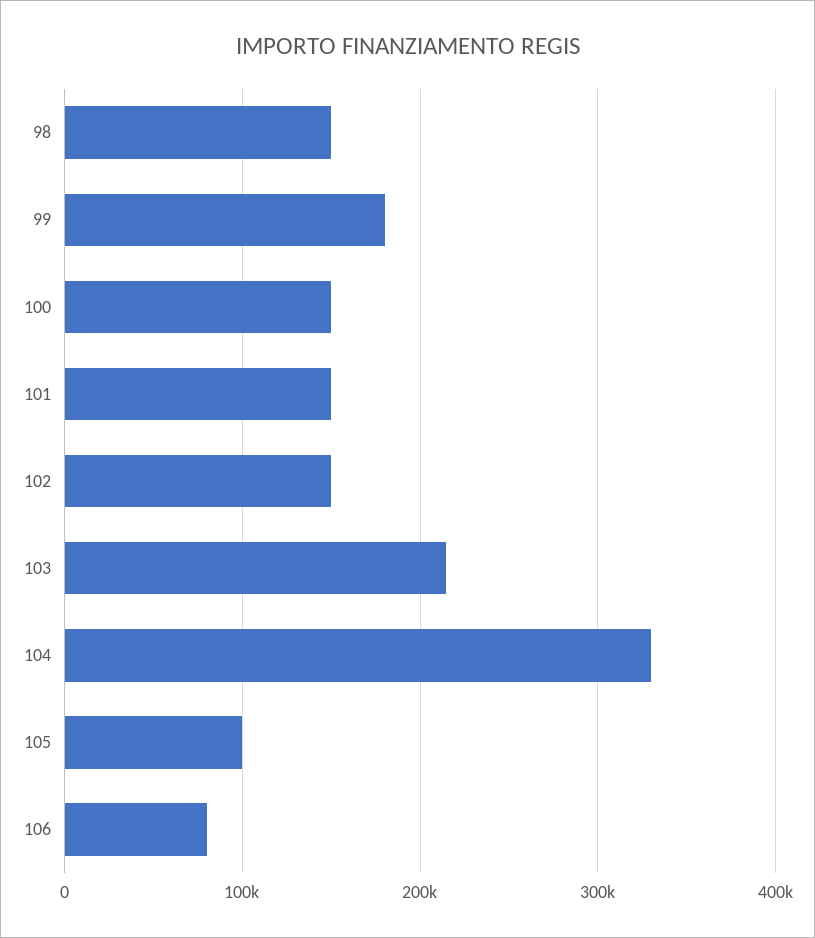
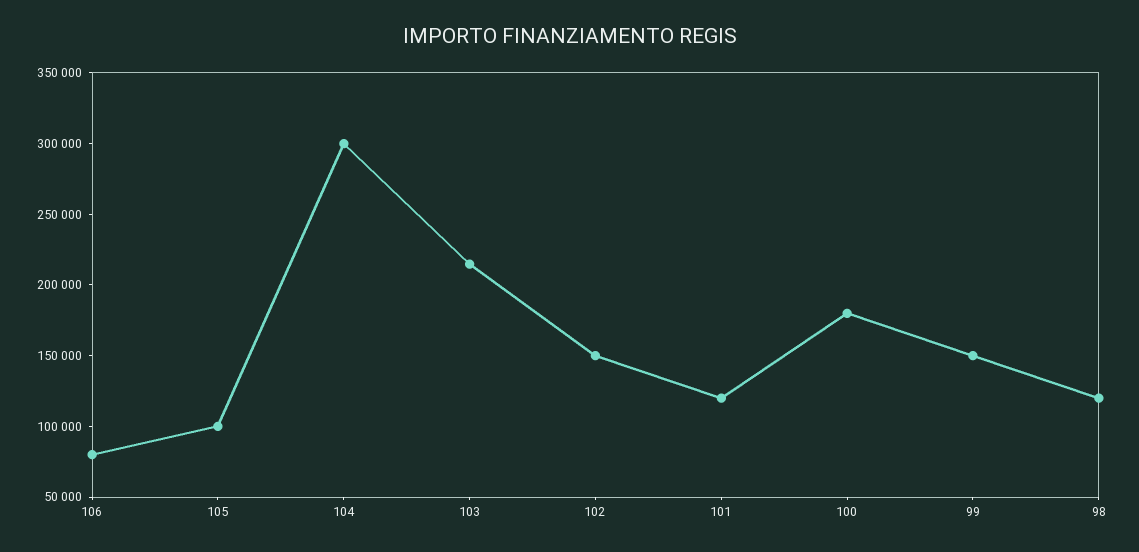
  {
-   "98": 150000,
+   "98": 120000,
-   "99": 180000,
+   "99": 150000,
-   "100": 150000,
+   "100": 180000,
-   "101": 150000,
+   "101": 120000,
    "102": 150000,
    "103": 210000,
-   "104": 330000,
+   "104": 300000,
    "105": 100000,
    "106": 80000
  }

